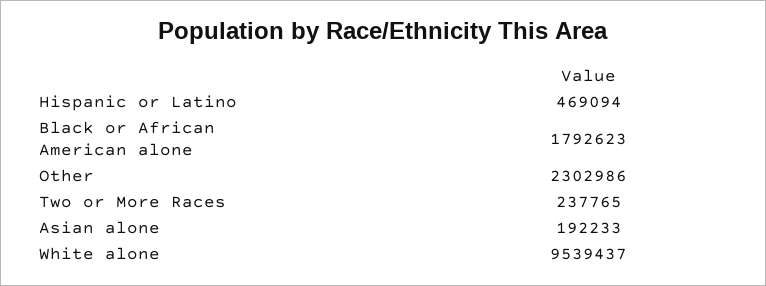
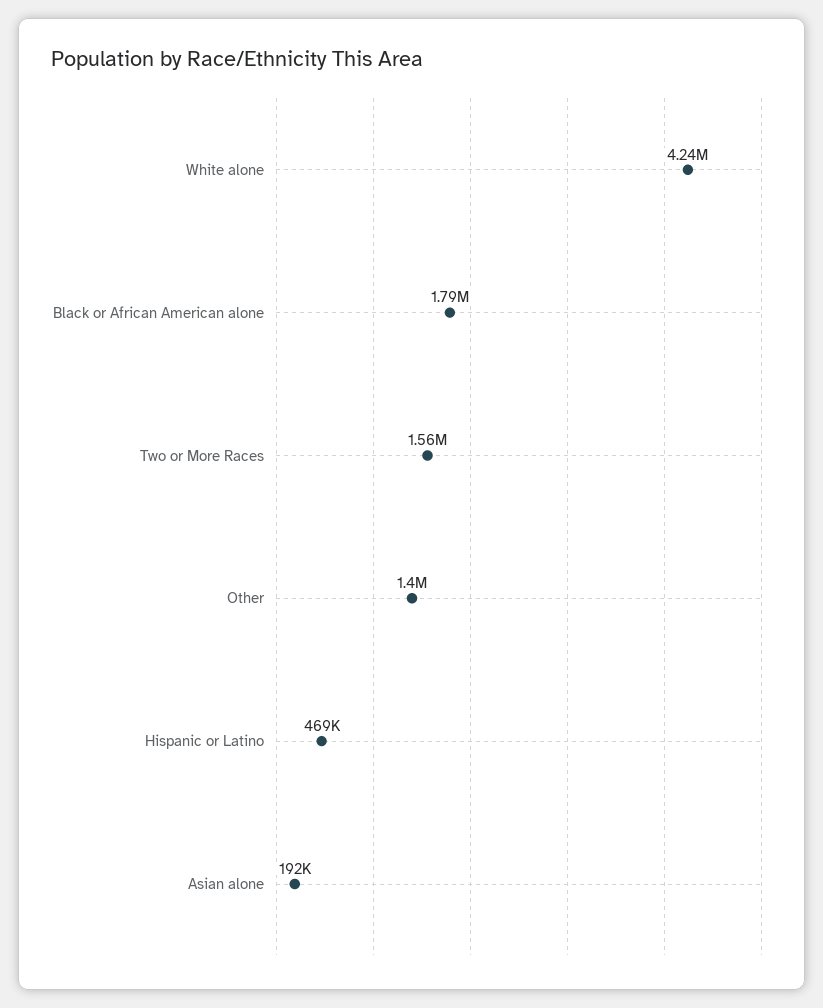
  {
    "Hispanic or Latino": 469094,
    "Black or African American alone": 1792623,
-   "Other": 2302986,
+   "Other": 1400000,
-   "Two or More Races": 237765,
+   "Two or More Races": 1560000,
    "Asian alone": 192233,
-   "White alone": 9539437
+   "White alone": 4240000
  }

